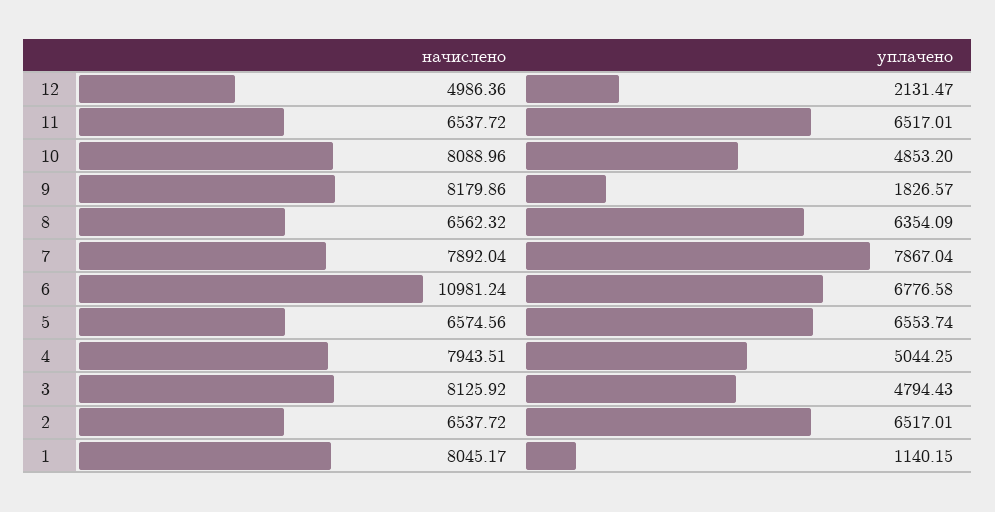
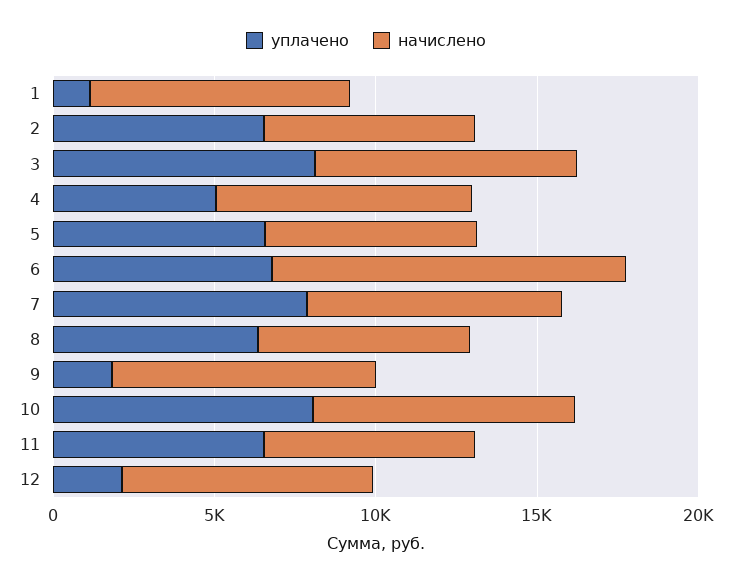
  {
    "начислено": {
-     "12": 4986.36,
+     "12": 8000,
      "11": 6537.72,
      "10": 8088.96,
      "9": 8179.86,
      "8": 6562.32,
      "7": 7892.04,
      "6": 10981.24,
      "5": 6574.56,
      "4": 7943.51,
      "3": 8125.92,
      "2": 6537.72,
      "1": 8045.17
    },
    "уплачено": {
      "12": 2131.47,
      "11": 6517.01,
-     "10": 4853.2,
+     "10": 8000,
      "9": 1826.57,
      "8": 6354.09,
      "7": 7867.04,
      "6": 6776.58,
      "5": 6553.74,
      "4": 5044.25,
-     "3": 4794.43,
+     "3": 8000,
      "2": 6517.01,
      "1": 1140.15
    }
  }

